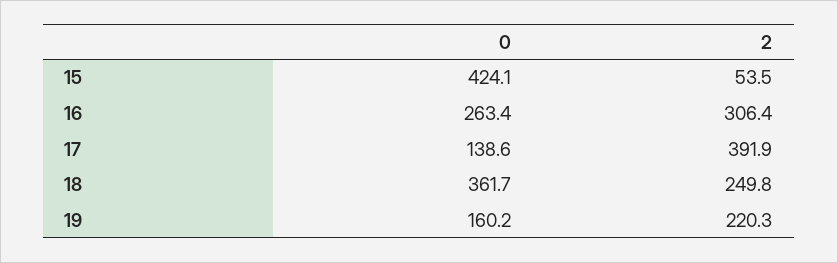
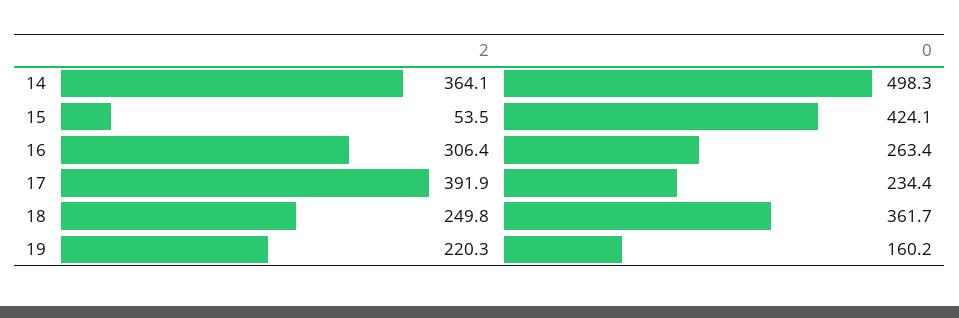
  {
    "0": {
      "15": 424.1,
      "16": 263.4,
-     "17": 138.6,
+     "17": 234.4,
      "18": 361.7,
-     "19": 160.2
+     "19": 160.2,
+     "14": 498.3
    },
    "2": {
      "15": 53.5,
      "16": 306.4,
      "17": 391.9,
      "18": 249.8,
-     "19": 220.3
+     "19": 220.3,
+     "14": 364.1
    }
  }

